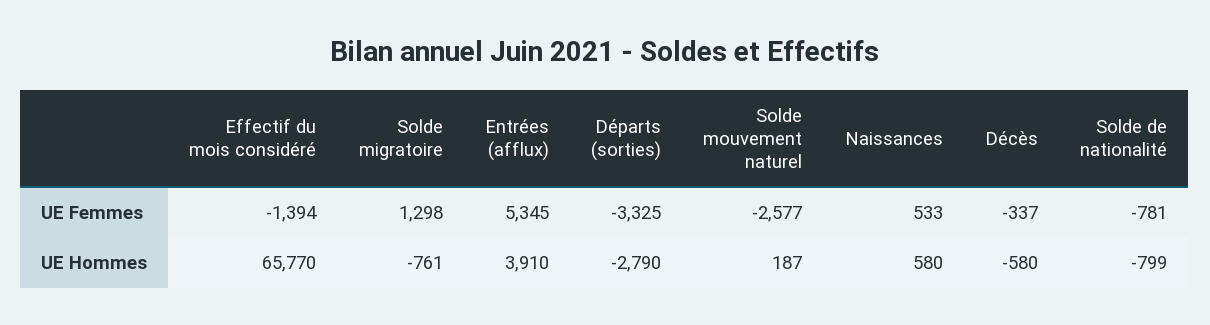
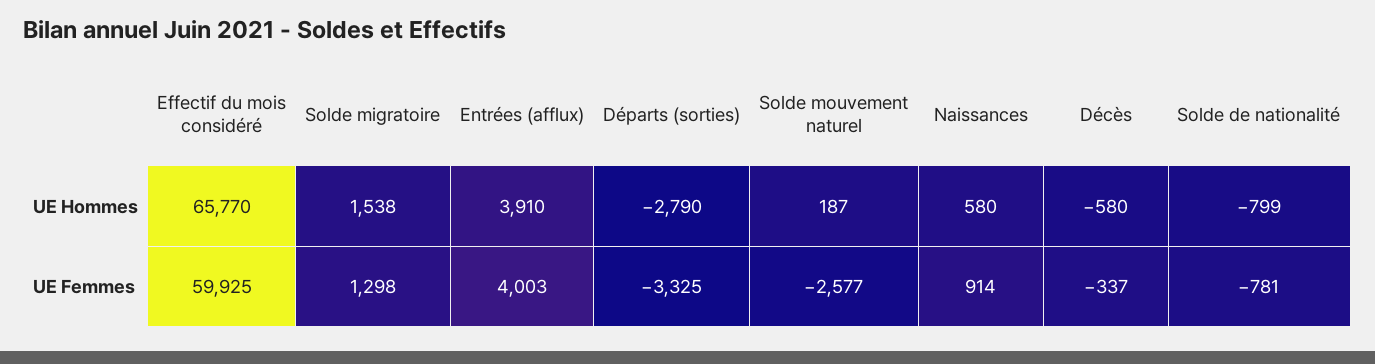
  {
    "Effectif du mois considéré": {
-     "UE Femmes": -1394,
+     "UE Femmes": 59925,
      "UE Hommes": 65770
    },
    "Solde migratoire": {
      "UE Femmes": 1298,
-     "UE Hommes": -761
+     "UE Hommes": 1538
    },
    "Entrées (afflux)": {
-     "UE Femmes": 5345,
+     "UE Femmes": 4003,
      "UE Hommes": 3910
    },
    "Départs (sorties)": {
      "UE Femmes": -3325,
      "UE Hommes": -2790
    },
    "Solde mouvement naturel": {
      "UE Femmes": -2577,
      "UE Hommes": 187
    },
    "Naissances": {
-     "UE Femmes": 533,
+     "UE Femmes": 914,
      "UE Hommes": 580
    },
    "Décès": {
      "UE Femmes": -337,
      "UE Hommes": -580
    },
    "Solde de nationalité": {
      "UE Femmes": -781,
      "UE Hommes": -799
    }
  }

